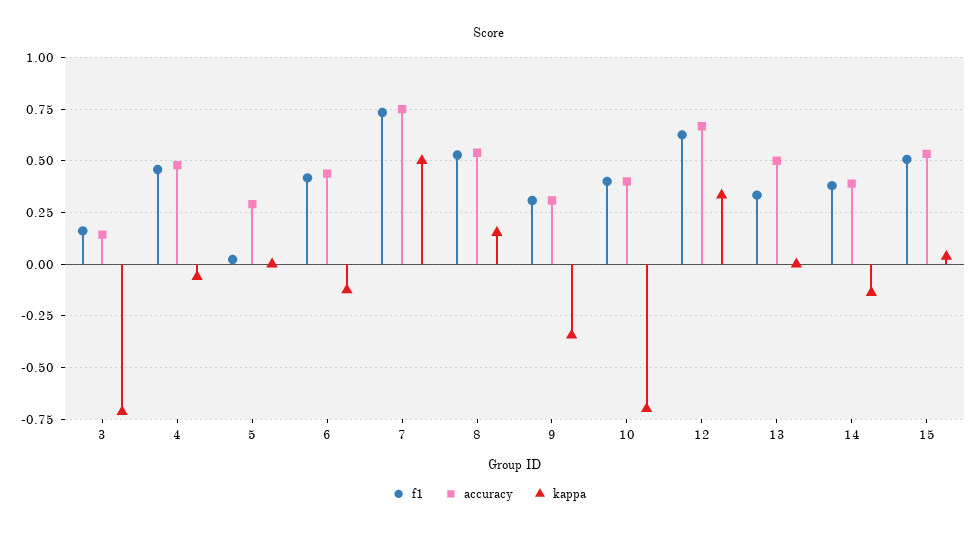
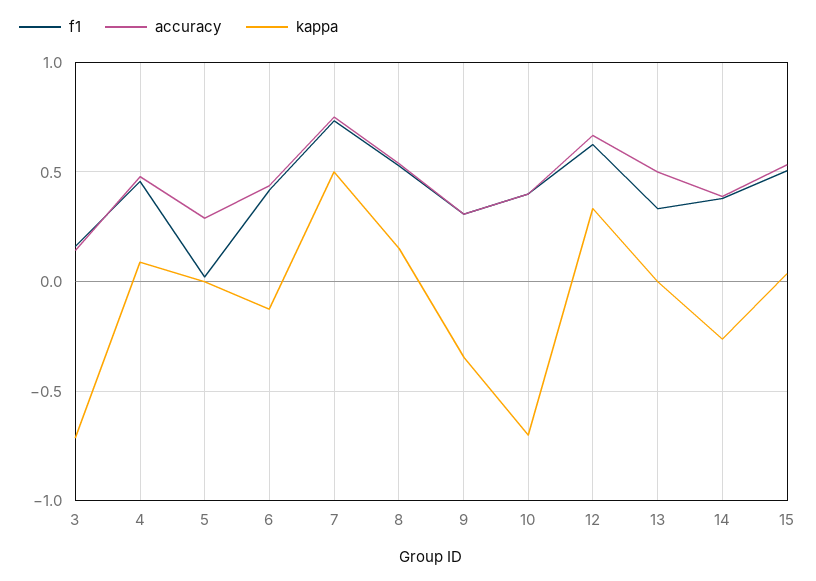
  {
    "f1": {
      "3": 0.15,
      "4": 0.45,
      "5": 0,
      "6": 0.4,
      "7": 0.75,
      "8": 0.55,
      "9": 0.3,
      "10": 0.4,
      "12": 0.65,
      "13": 0.35,
      "14": 0.4,
      "15": 0.5
    },
    "accuracy": {
      "3": 0.15,
      "4": 0.5,
      "5": 0.3,
      "6": 0.45,
      "7": 0.75,
      "8": 0.55,
      "9": 0.3,
      "10": 0.4,
      "12": 0.65,
      "13": 0.5,
      "14": 0.4,
      "15": 0.55
    },
    "kappa": {
      "3": -0.7,
-     "4": -0.05,
+     "4": 0.1,
      "5": 0,
      "6": -0.15,
      "7": 0.5,
      "8": 0.15,
      "9": -0.35,
      "10": -0.7,
      "12": 0.35,
      "13": 0,
-     "14": -0.15,
+     "14": -0.25,
      "15": 0.05
    }
  }

